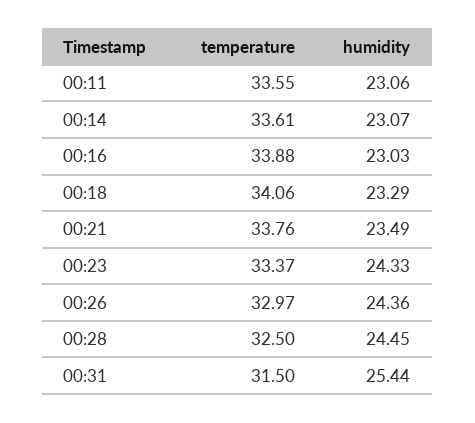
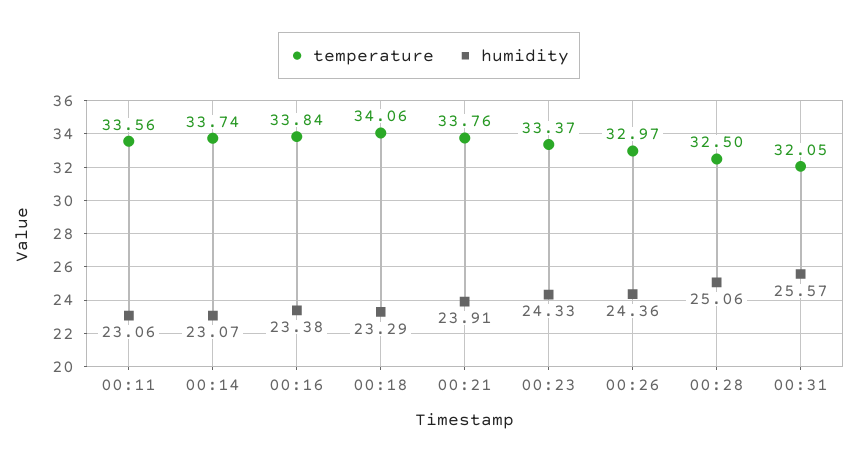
  {
    "temperature": {
-     "00:11": 33.55,
+     "00:11": 33.56,
-     "00:14": 33.61,
+     "00:14": 33.74,
-     "00:16": 33.88,
+     "00:16": 33.84,
      "00:18": 34.06,
      "00:21": 33.76,
      "00:23": 33.37,
      "00:26": 32.97,
      "00:28": 32.5,
-     "00:31": 31.5
+     "00:31": 32.05
    },
    "humidity": {
      "00:11": 23.06,
      "00:14": 23.07,
-     "00:16": 23.03,
+     "00:16": 23.38,
      "00:18": 23.29,
-     "00:21": 23.49,
+     "00:21": 23.91,
      "00:23": 24.33,
      "00:26": 24.36,
-     "00:28": 24.45,
+     "00:28": 25.06,
-     "00:31": 25.44
+     "00:31": 25.57
    }
  }

